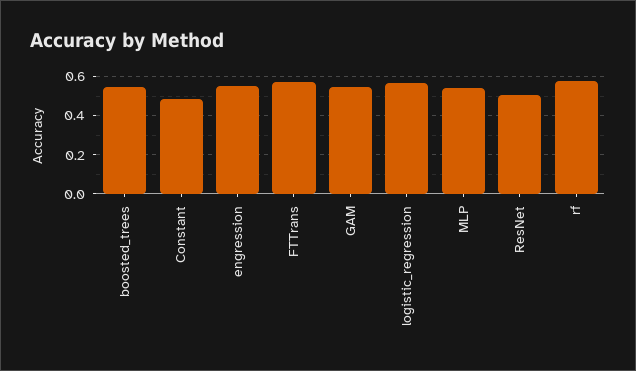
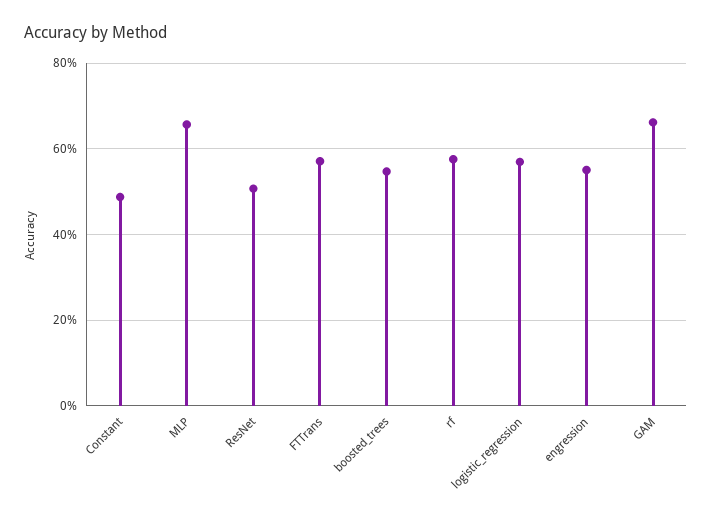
  {
    "boosted_trees": 0.54,
    "Constant": 0.48,
    "engression": 0.56,
    "FTTrans": 0.58,
-   "GAM": 0.55,
+   "GAM": 0.66,
    "logistic_regression": 0.56,
-   "MLP": 0.55,
+   "MLP": 0.66,
    "ResNet": 0.5,
    "rf": 0.58
  }

